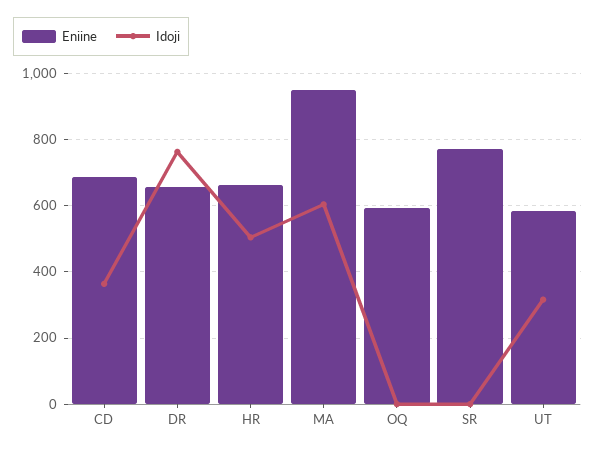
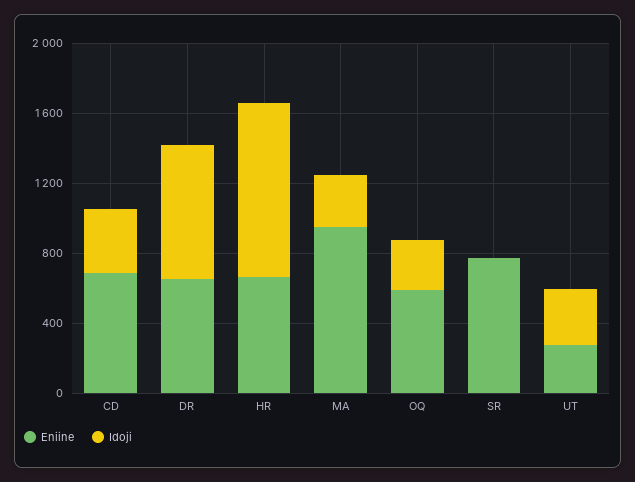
  {
    "Eniine": {
      "CD": 680,
      "DR": 660,
      "HR": 660,
      "MA": 940,
      "OQ": 600,
      "SR": 780,
-     "UT": 580
+     "UT": 300
    },
    "Idoji": {
      "CD": 360,
      "DR": 760,
-     "HR": 500,
+     "HR": 1000,
-     "MA": 600,
+     "MA": 300,
-     "OQ": 0,
+     "OQ": 300,
      "SR": 0,
      "UT": 320
    }
  }

